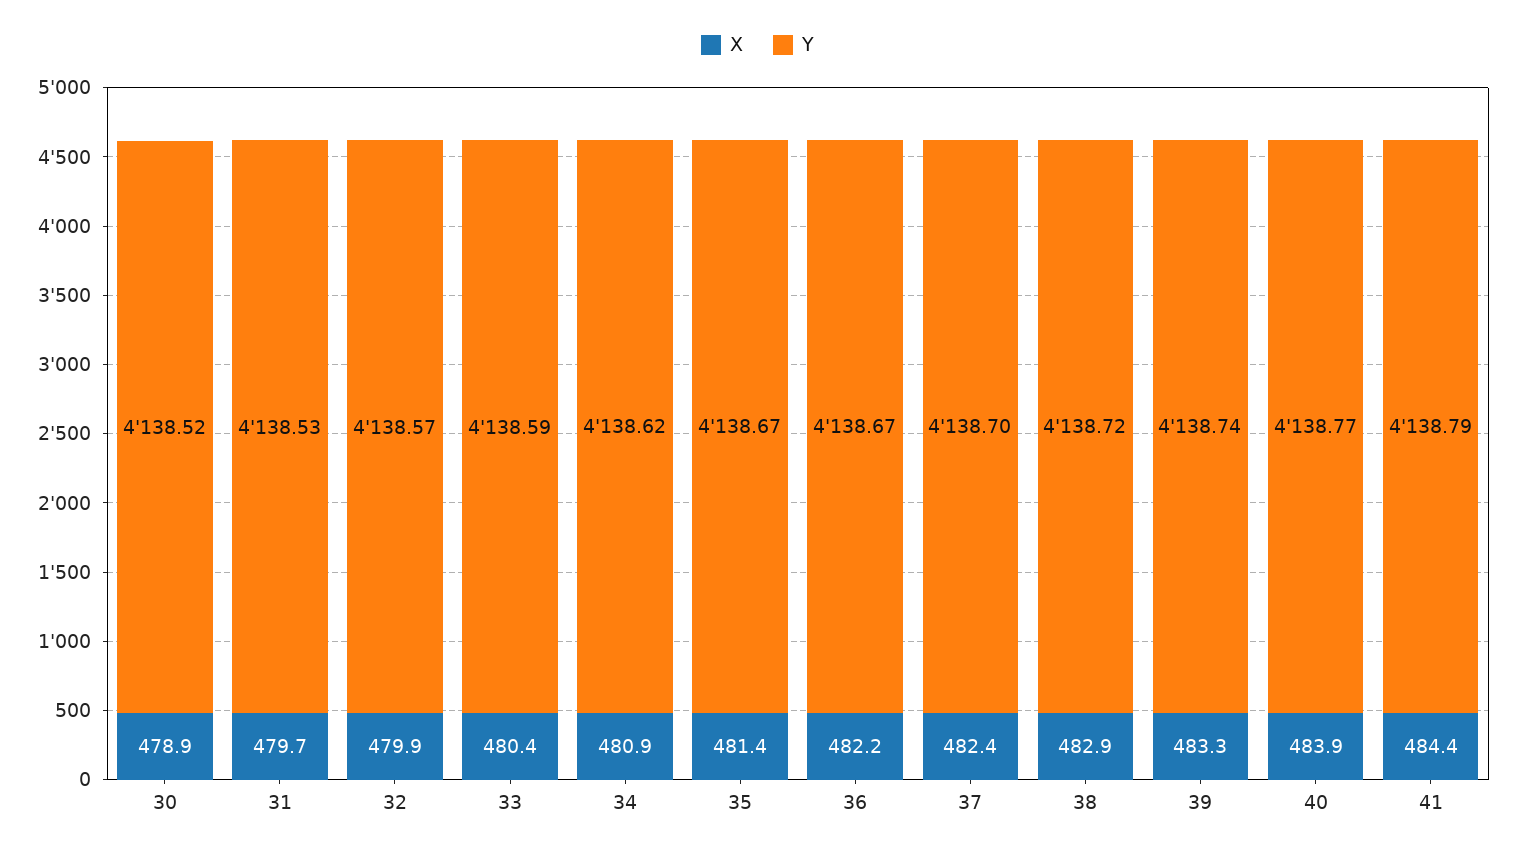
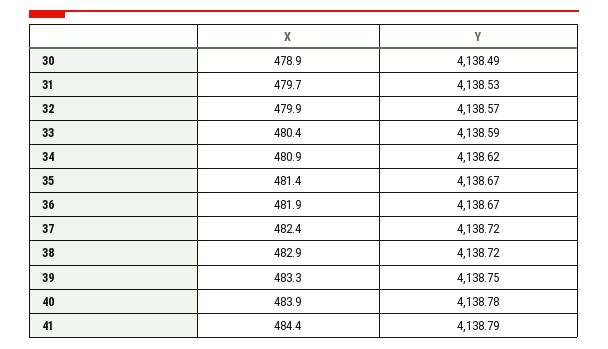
  {
    "X": {
      "30": 478.9,
      "31": 479.7,
      "32": 479.9,
      "33": 480.4,
      "34": 480.9,
      "35": 481.4,
-     "36": 482.2,
+     "36": 481.9,
      "37": 482.4,
      "38": 482.9,
      "39": 483.3,
      "40": 483.9,
      "41": 484.4
    },
    "Y": {
-     "30": 4138.52,
+     "30": 4138.49,
      "31": 4138.53,
      "32": 4138.57,
      "33": 4138.59,
      "34": 4138.62,
      "35": 4138.67,
      "36": 4138.67,
-     "37": 4138.7,
+     "37": 4138.72,
      "38": 4138.72,
-     "39": 4138.74,
+     "39": 4138.75,
-     "40": 4138.77,
+     "40": 4138.78,
      "41": 4138.79
    }
  }

